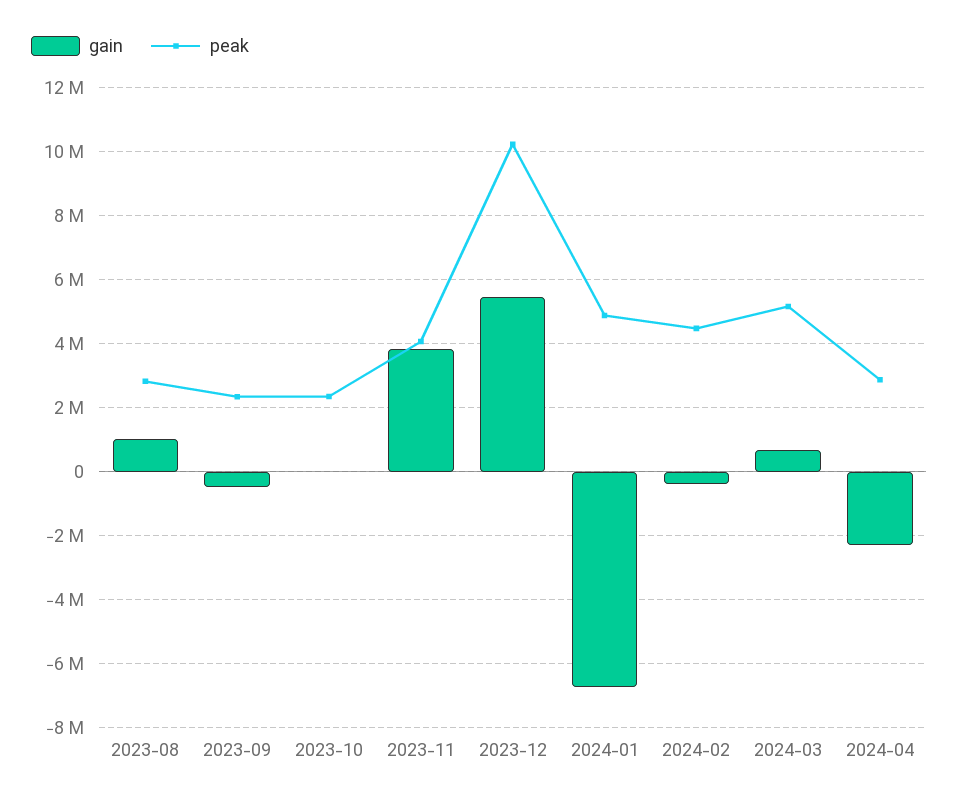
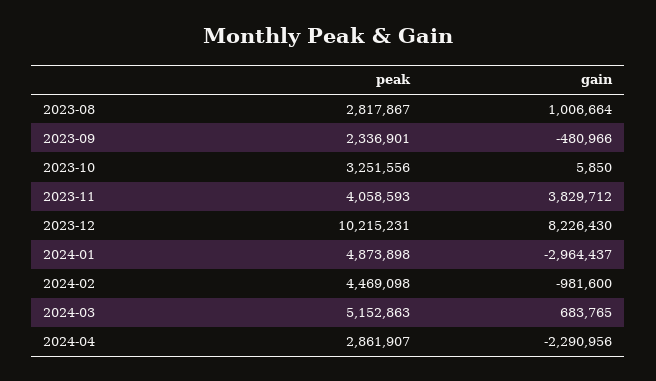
  {
    "gain": {
      "2023-08": 1006664,
      "2023-09": -480966,
      "2023-10": 5850,
      "2023-11": 3829712,
-     "2023-12": 5400000,
+     "2023-12": 8226430,
-     "2024-01": -6800000,
+     "2024-01": -2964437,
-     "2024-02": -400000,
+     "2024-02": -981600,
      "2024-03": 683765,
      "2024-04": -2290956
    },
    "peak": {
      "2023-08": 2817867,
      "2023-09": 2336901,
-     "2023-10": 2400000,
+     "2023-10": 3251556,
      "2023-11": 4058593,
      "2023-12": 10215231,
      "2024-01": 4873898,
      "2024-02": 4469098,
      "2024-03": 5152863,
      "2024-04": 2861907
    }
  }

